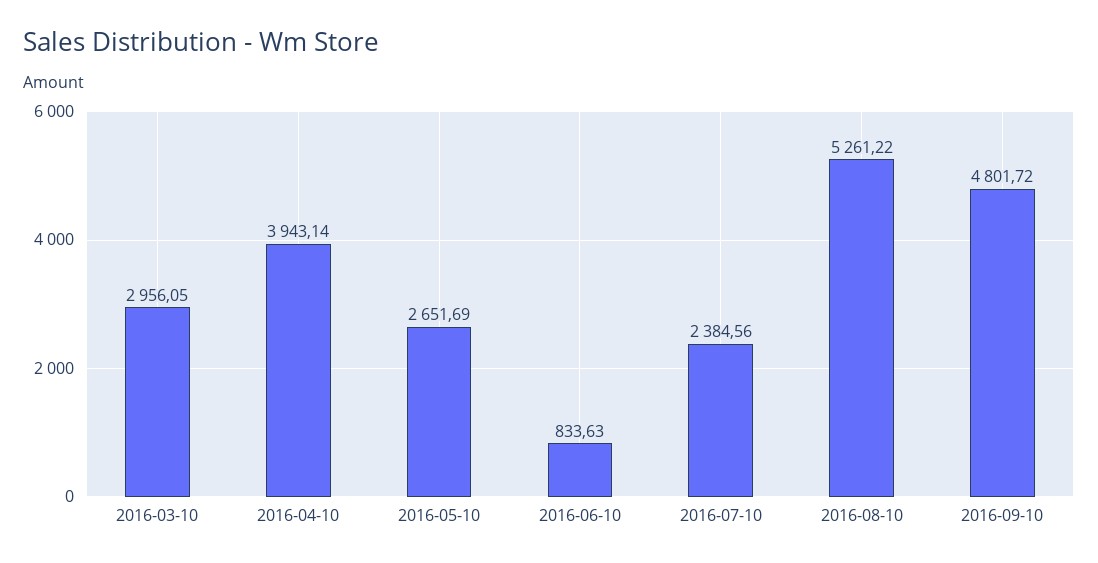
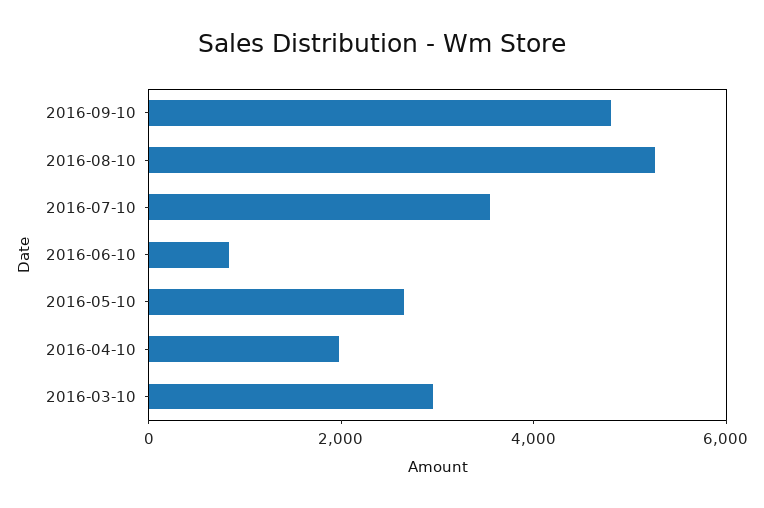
  {
    "2016-03-10": 2956.05,
-   "2016-04-10": 3943.14,
+   "2016-04-10": 2000,
    "2016-05-10": 2651.69,
    "2016-06-10": 833.63,
-   "2016-07-10": 2384.56,
+   "2016-07-10": 3500,
    "2016-08-10": 5261.22,
    "2016-09-10": 4801.72
  }

